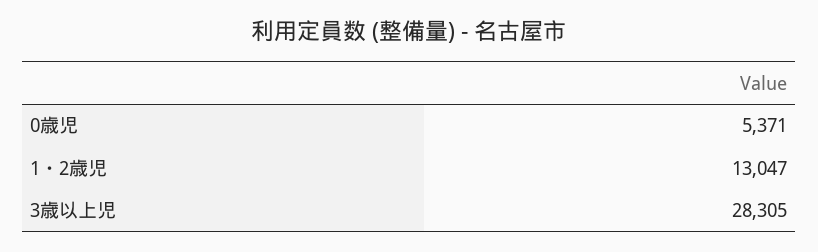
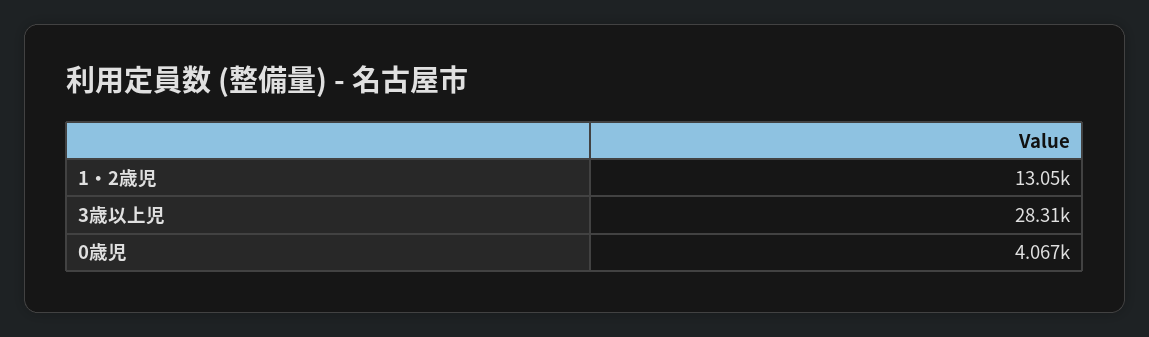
  {
-   "0歳児": 5371,
+   "0歳児": 4067,
    "1・2歳児": 13047,
    "3歳以上児": 28305
  }

